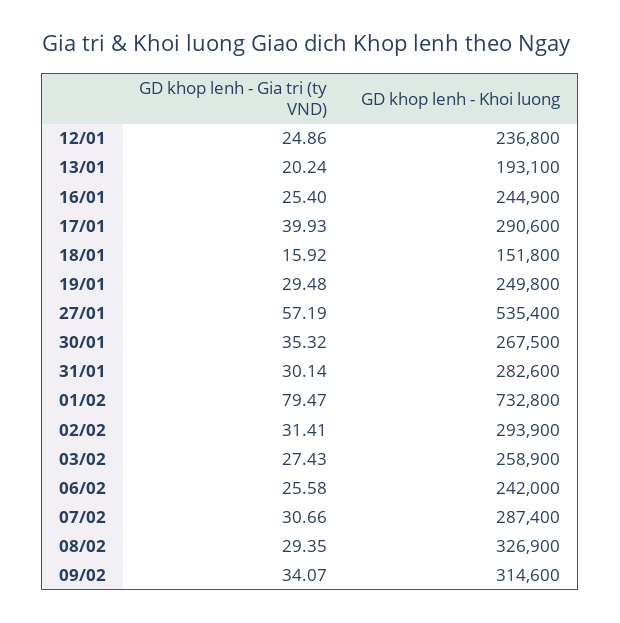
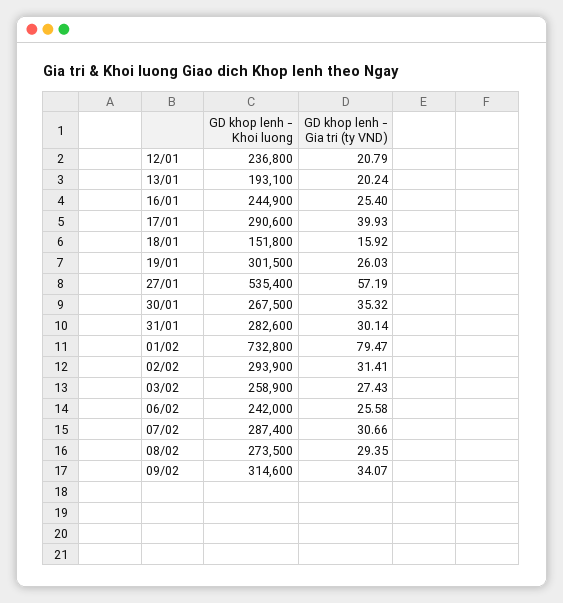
  {
    "GD khop lenh - Gia tri (ty VND)": {
-     "12/01": 24.86,
+     "12/01": 20.79,
      "13/01": 20.24,
      "16/01": 25.4,
      "17/01": 39.93,
      "18/01": 15.92,
-     "19/01": 29.48,
+     "19/01": 26.03,
      "27/01": 57.19,
      "30/01": 35.32,
      "31/01": 30.14,
      "01/02": 79.47,
      "02/02": 31.41,
      "03/02": 27.43,
      "06/02": 25.58,
      "07/02": 30.66,
      "08/02": 29.35,
      "09/02": 34.07
    },
    "GD khop lenh - Khoi luong": {
      "12/01": 236800,
      "13/01": 193100,
      "16/01": 244900,
      "17/01": 290600,
      "18/01": 151800,
-     "19/01": 249800,
+     "19/01": 301500,
      "27/01": 535400,
      "30/01": 267500,
      "31/01": 282600,
      "01/02": 732800,
      "02/02": 293900,
      "03/02": 258900,
      "06/02": 242000,
      "07/02": 287400,
-     "08/02": 326900,
+     "08/02": 273500,
      "09/02": 314600
    }
  }

